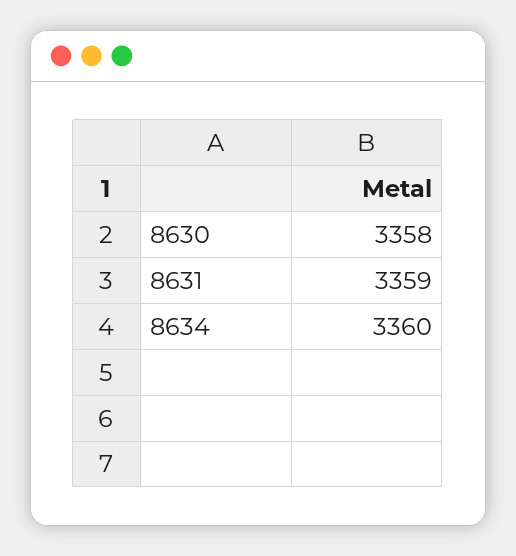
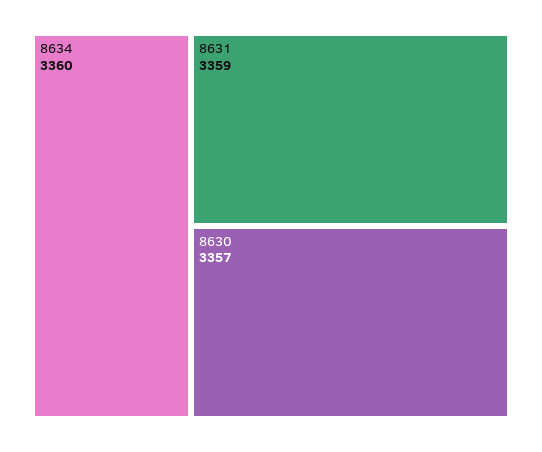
  {
-   "8630": 3358,
+   "8630": 3357,
    "8631": 3359,
    "8634": 3360
  }

